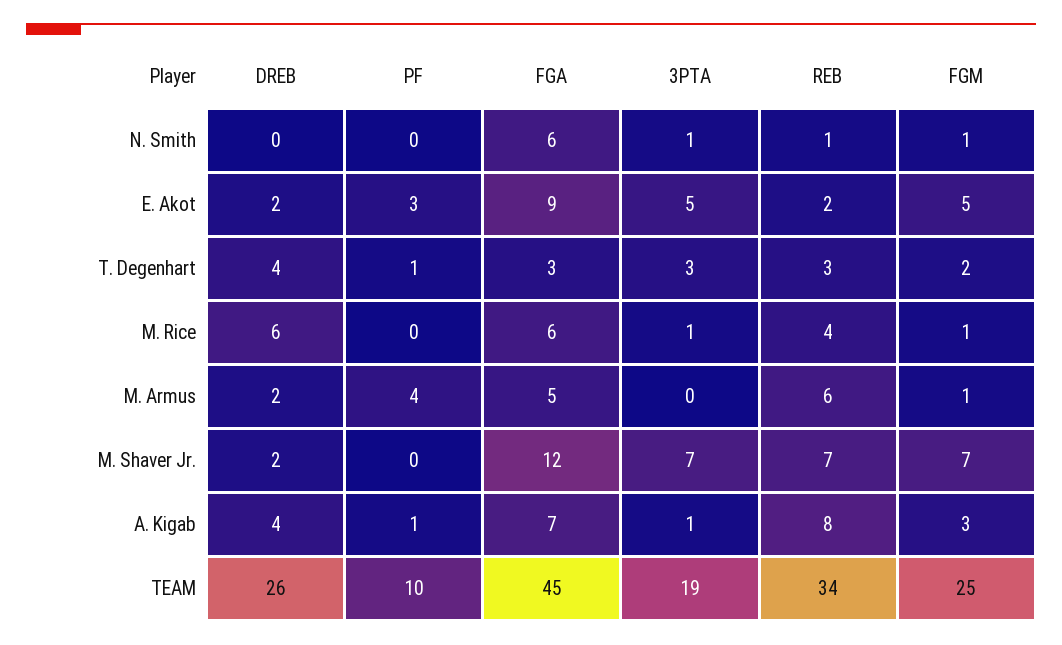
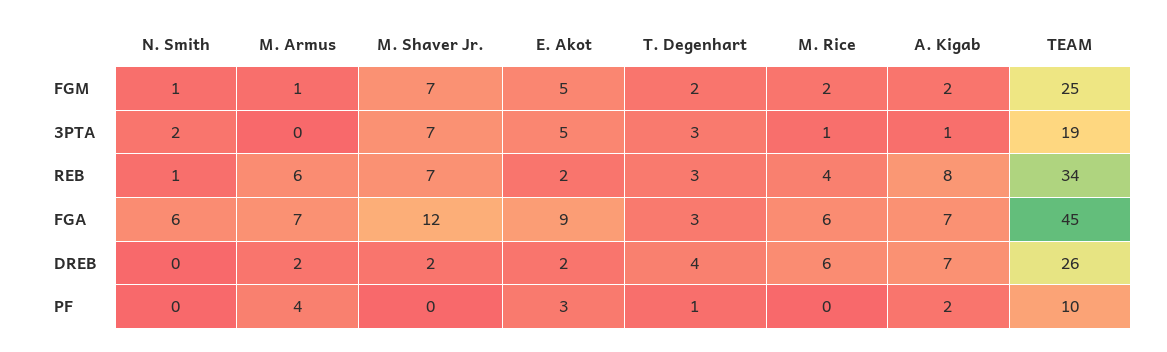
  {
    "DREB": {
      "N. Smith": 0,
      "E. Akot": 2,
      "T. Degenhart": 4,
      "M. Rice": 6,
      "M. Armus": 2,
      "M. Shaver Jr.": 2,
-     "A. Kigab": 4,
+     "A. Kigab": 7,
      "TEAM": 26
    },
    "PF": {
      "N. Smith": 0,
      "E. Akot": 3,
      "T. Degenhart": 1,
      "M. Rice": 0,
      "M. Armus": 4,
      "M. Shaver Jr.": 0,
-     "A. Kigab": 1,
+     "A. Kigab": 2,
      "TEAM": 10
    },
    "FGA": {
      "N. Smith": 6,
      "E. Akot": 9,
      "T. Degenhart": 3,
      "M. Rice": 6,
-     "M. Armus": 5,
+     "M. Armus": 7,
      "M. Shaver Jr.": 12,
      "A. Kigab": 7,
      "TEAM": 45
    },
    "3PTA": {
-     "N. Smith": 1,
+     "N. Smith": 2,
      "E. Akot": 5,
      "T. Degenhart": 3,
      "M. Rice": 1,
      "M. Armus": 0,
      "M. Shaver Jr.": 7,
      "A. Kigab": 1,
      "TEAM": 19
    },
    "REB": {
      "N. Smith": 1,
      "E. Akot": 2,
      "T. Degenhart": 3,
      "M. Rice": 4,
      "M. Armus": 6,
      "M. Shaver Jr.": 7,
      "A. Kigab": 8,
      "TEAM": 34
    },
    "FGM": {
      "N. Smith": 1,
      "E. Akot": 5,
      "T. Degenhart": 2,
-     "M. Rice": 1,
+     "M. Rice": 2,
      "M. Armus": 1,
      "M. Shaver Jr.": 7,
-     "A. Kigab": 3,
+     "A. Kigab": 2,
      "TEAM": 25
    }
  }

